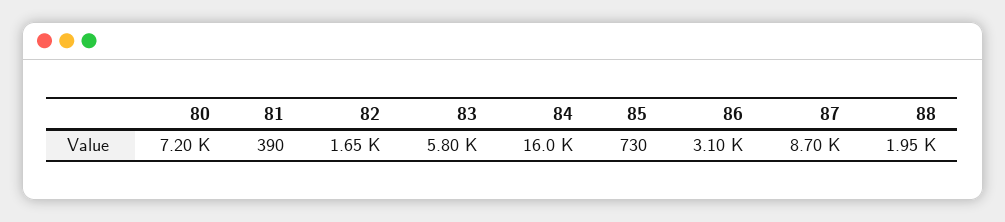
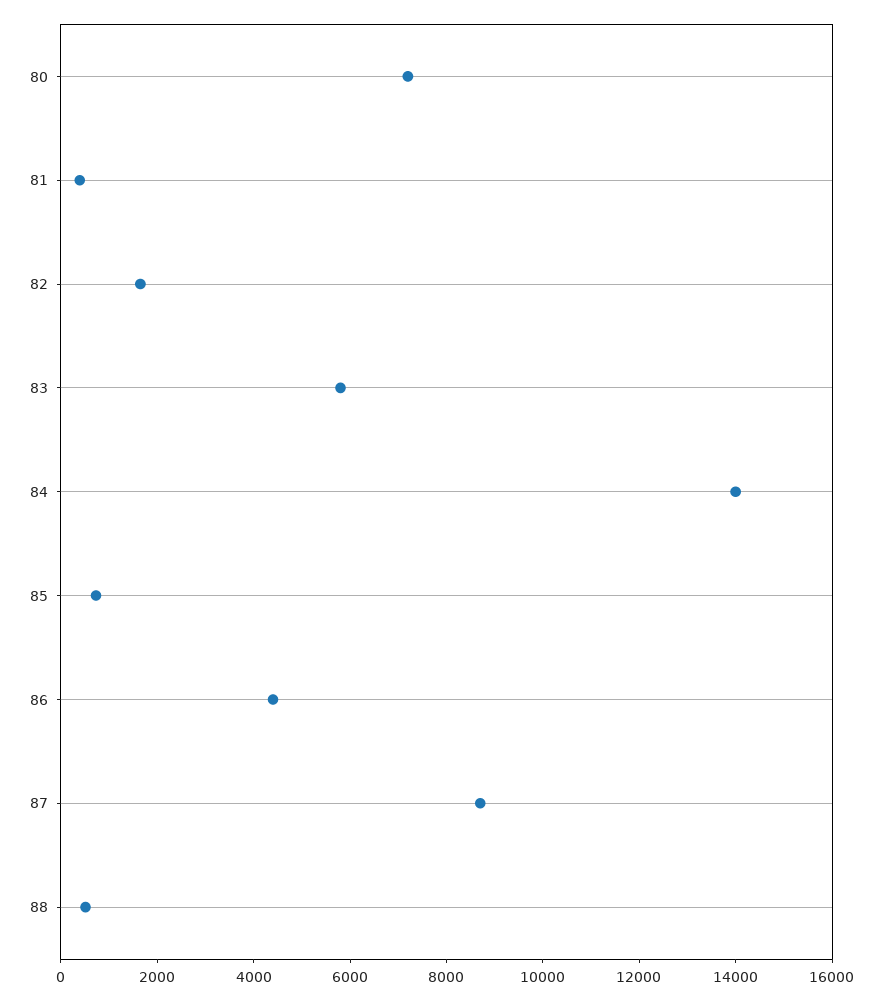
  {
    "80": 7200,
    "81": 390,
    "82": 1650,
    "83": 5800,
-   "84": 16000,
+   "84": 14000,
    "85": 730,
-   "86": 3100,
+   "86": 4500,
    "87": 8700,
-   "88": 1950
+   "88": 500
  }

